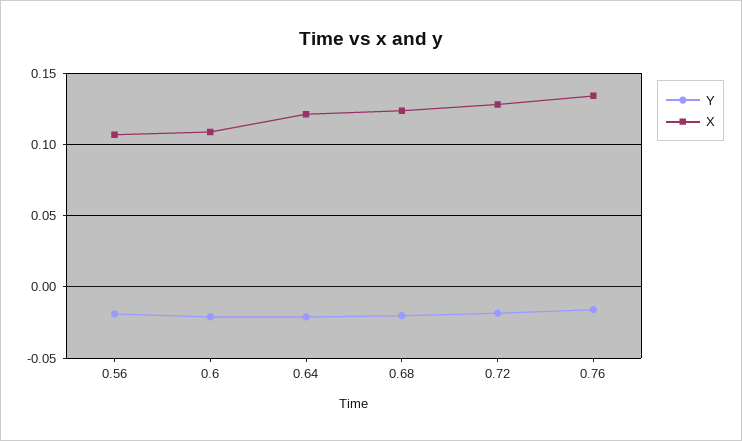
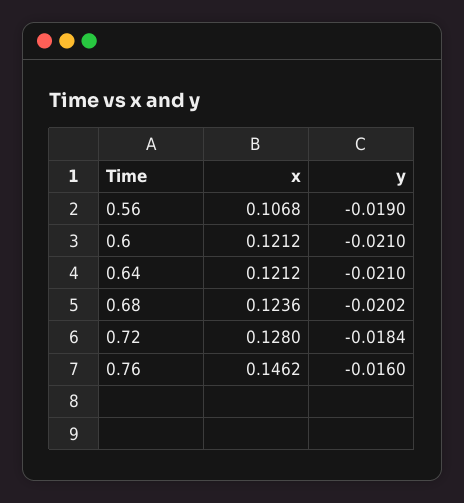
  {
    "Y": {
      "0.56": -0.019,
      "0.6": -0.021,
      "0.64": -0.021,
      "0.68": -0.0202,
      "0.72": -0.0184,
      "0.76": -0.016
    },
    "X": {
      "0.56": 0.1068,
-     "0.6": 0.11,
+     "0.6": 0.1212,
      "0.64": 0.1212,
      "0.68": 0.1236,
      "0.72": 0.128,
-     "0.76": 0.135
+     "0.76": 0.1462
    }
  }

